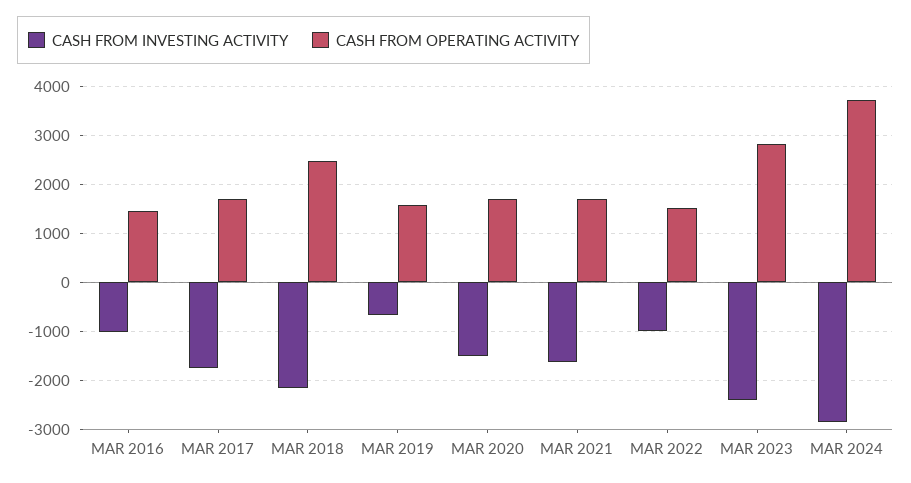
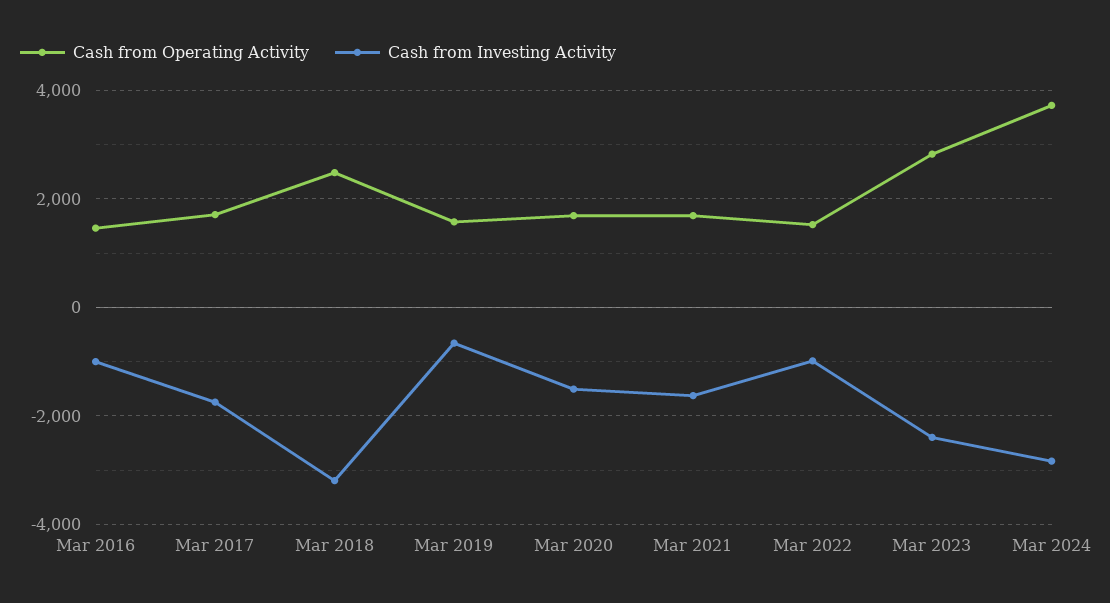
  {
    "CASH FROM INVESTING ACTIVITY": {
      "MAR 2016": -1000,
      "MAR 2017": -1800,
-     "MAR 2018": -2200,
+     "MAR 2018": -3200,
      "MAR 2019": -600,
      "MAR 2020": -1600,
      "MAR 2021": -1600,
      "MAR 2022": -1000,
      "MAR 2023": -2400,
      "MAR 2024": -2800
    },
    "CASH FROM OPERATING ACTIVITY": {
      "MAR 2016": 1400,
      "MAR 2017": 1800,
      "MAR 2018": 2400,
      "MAR 2019": 1600,
      "MAR 2020": 1600,
      "MAR 2021": 1600,
      "MAR 2022": 1600,
      "MAR 2023": 2800,
      "MAR 2024": 3800
    }
  }

